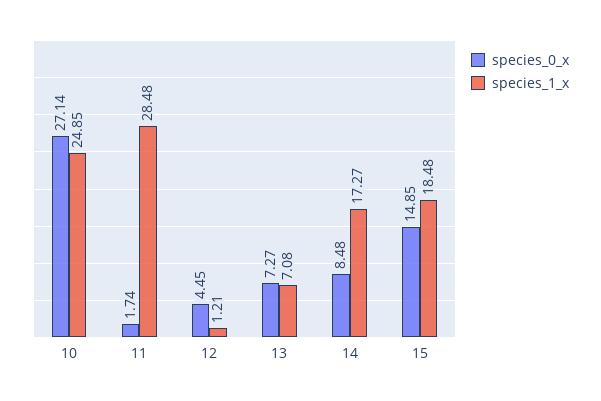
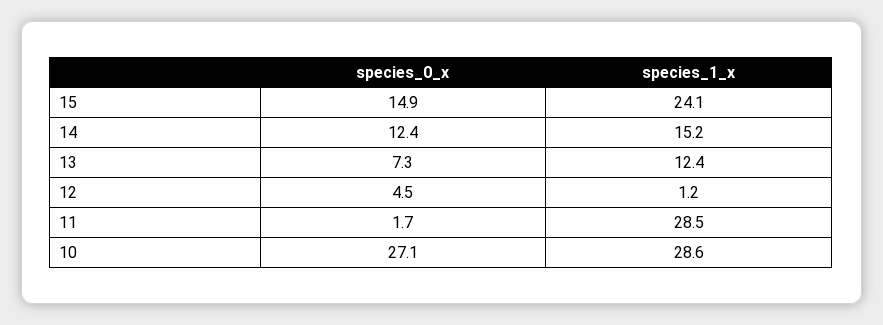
  {
    "species_0_x": {
      "10": 27.14,
      "11": 1.74,
      "12": 4.45,
      "13": 7.27,
-     "14": 8.48,
+     "14": 12.4,
      "15": 14.85
    },
    "species_1_x": {
-     "10": 24.85,
+     "10": 28.6,
      "11": 28.48,
      "12": 1.21,
-     "13": 7.08,
+     "13": 12.4,
-     "14": 17.27,
+     "14": 15.2,
-     "15": 18.48
+     "15": 24.1
    }
  }

